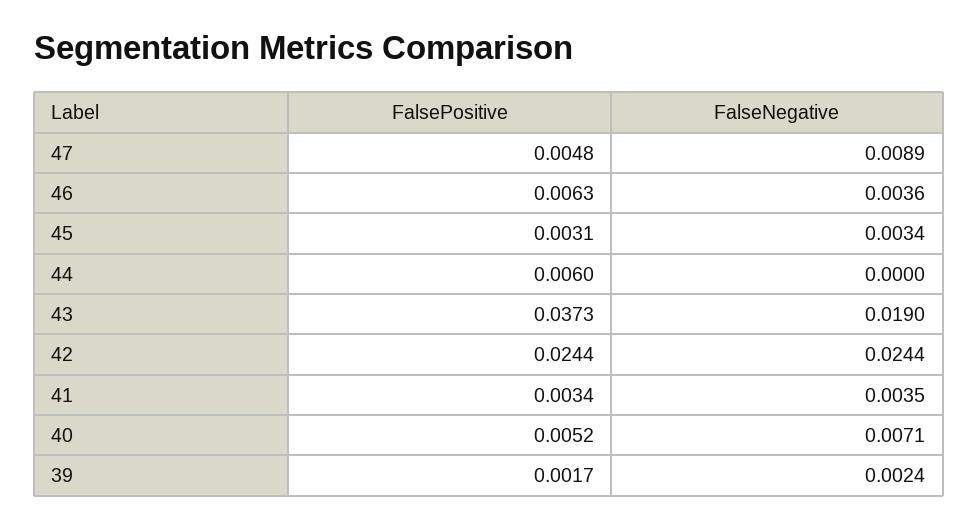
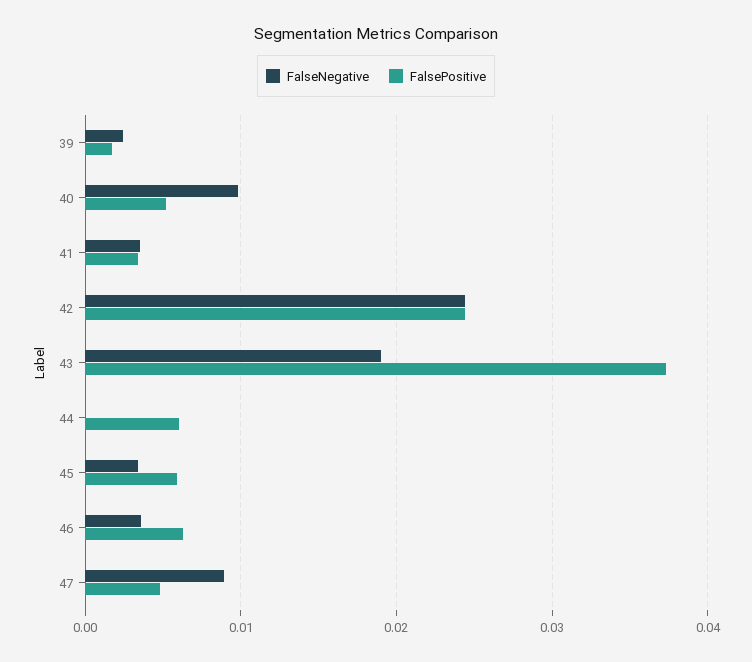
  {
    "FalsePositive": {
      "47": 0.0048,
      "46": 0.0063,
-     "45": 0.0031,
+     "45": 0.006,
      "44": 0.006,
      "43": 0.0373,
      "42": 0.0244,
      "41": 0.0034,
      "40": 0.0052,
      "39": 0.0017
    },
    "FalseNegative": {
      "47": 0.0089,
      "46": 0.0036,
      "45": 0.0034,
      "44": 0,
      "43": 0.019,
      "42": 0.0244,
      "41": 0.0035,
-     "40": 0.0071,
+     "40": 0.01,
      "39": 0.0024
    }
  }

